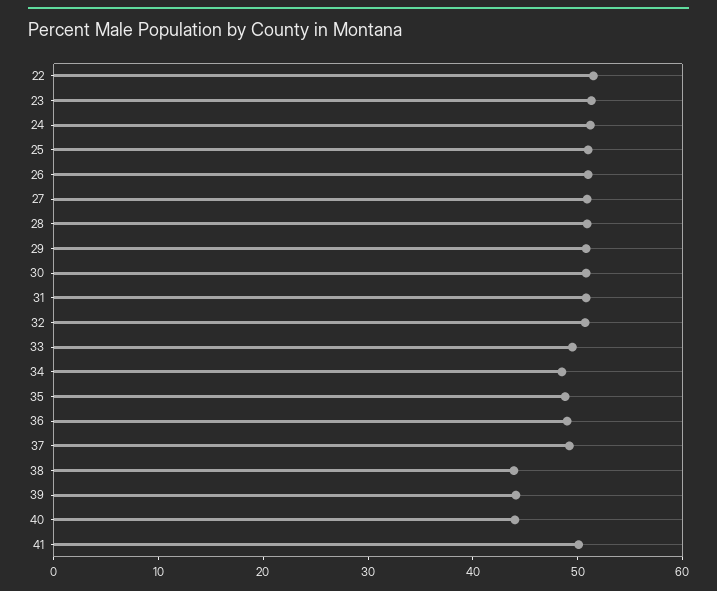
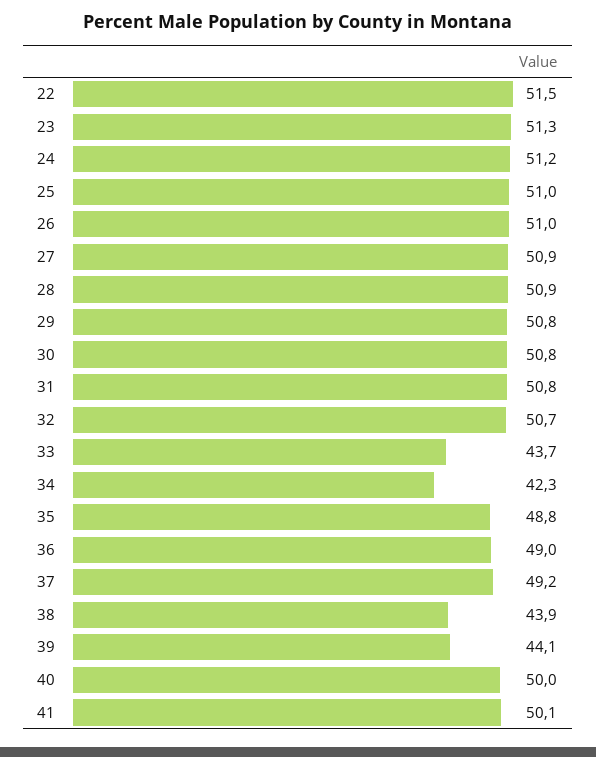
  {
    "22": 51.5,
    "23": 51.3,
    "24": 51.2,
    "25": 51,
    "26": 51,
    "27": 50.9,
    "28": 50.9,
    "29": 50.8,
    "30": 50.8,
    "31": 50.8,
    "32": 50.7,
-   "33": 50,
+   "33": 43.7,
-   "34": 48,
+   "34": 42.3,
    "35": 48.8,
    "36": 49,
    "37": 49.2,
    "38": 43.9,
    "39": 44.1,
-   "40": 44,
+   "40": 50,
    "41": 50.1
  }

